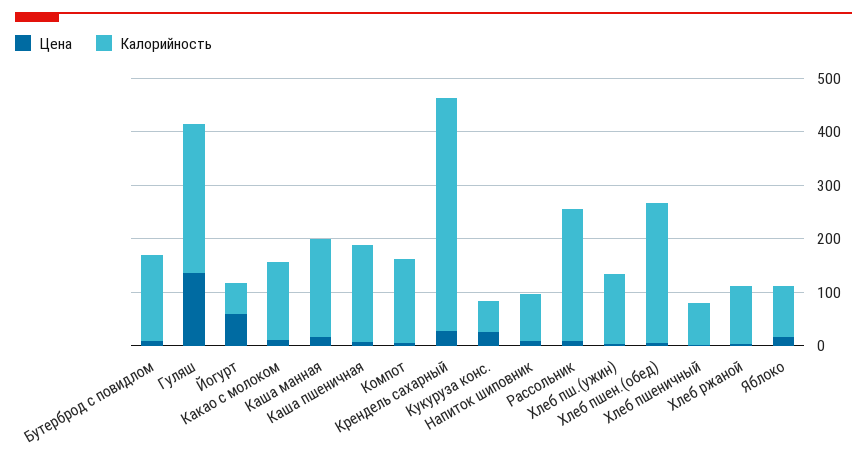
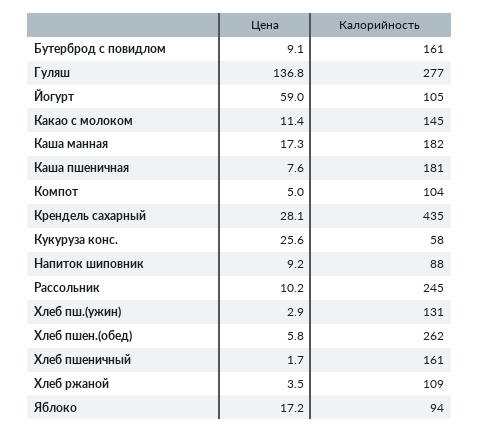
  {
    "Цена": {
      "Бутерброд с повидлом": 9.1,
      "Гуляш": 136.8,
      "Йогурт": 59,
      "Какао с молоком": 11.4,
      "Каша манная": 17.3,
      "Каша пшеничная": 7.6,
      "Компот": 5,
      "Крендель сахарный": 28.1,
      "Кукуруза конс.": 25.6,
      "Напиток шиповник": 9.2,
      "Рассольник": 10.2,
      "Хлеб пш.(ужин)": 2.9,
      "Хлеб пшен.(обед)": 5.8,
      "Хлеб пшеничный": 1.7,
      "Хлеб ржаной": 3.5,
      "Яблоко": 17.2
    },
    "Калорийность": {
      "Бутерброд с повидлом": 161,
      "Гуляш": 277,
-     "Йогурт": 60,
+     "Йогурт": 105,
      "Какао с молоком": 145,
      "Каша манная": 182,
      "Каша пшеничная": 181,
-     "Компот": 160,
+     "Компот": 104,
      "Крендель сахарный": 435,
      "Кукуруза конс.": 58,
      "Напиток шиповник": 88,
      "Рассольник": 245,
      "Хлеб пш.(ужин)": 131,
      "Хлеб пшен.(обед)": 262,
-     "Хлеб пшеничный": 80,
+     "Хлеб пшеничный": 161,
      "Хлеб ржаной": 109,
      "Яблоко": 94
    }
  }

